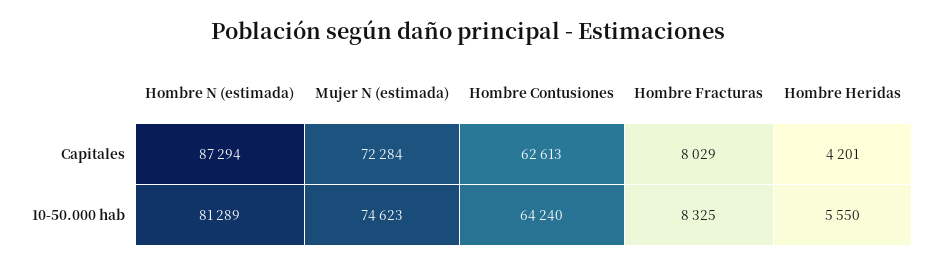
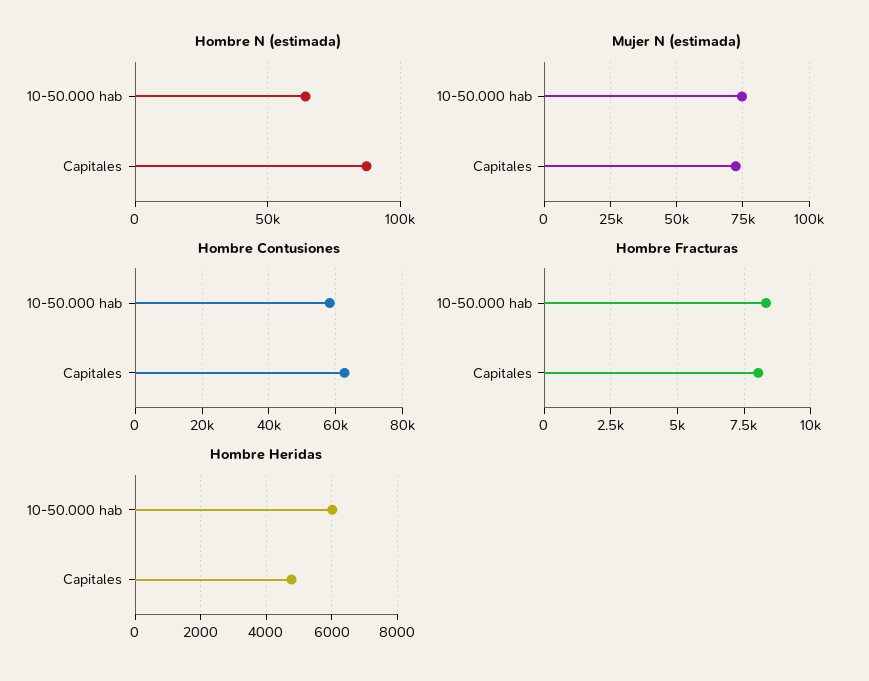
  {
    "Hombre N (estimada)": {
      "Capitales": 87294,
-     "10-50.000 hab": 81289
+     "10-50.000 hab": 65000
    },
    "Mujer N (estimada)": {
      "Capitales": 72284,
      "10-50.000 hab": 74623
    },
    "Hombre Contusiones": {
      "Capitales": 62613,
-     "10-50.000 hab": 64240
+     "10-50.000 hab": 58000
    },
    "Hombre Fracturas": {
      "Capitales": 8029,
      "10-50.000 hab": 8325
    },
    "Hombre Heridas": {
-     "Capitales": 4201,
+     "Capitales": 4800,
-     "10-50.000 hab": 5550
+     "10-50.000 hab": 6000
    }
  }

